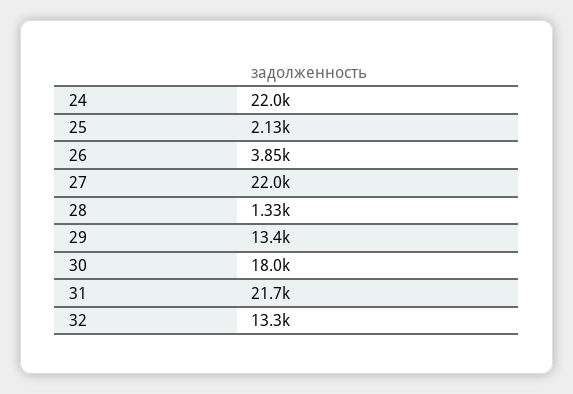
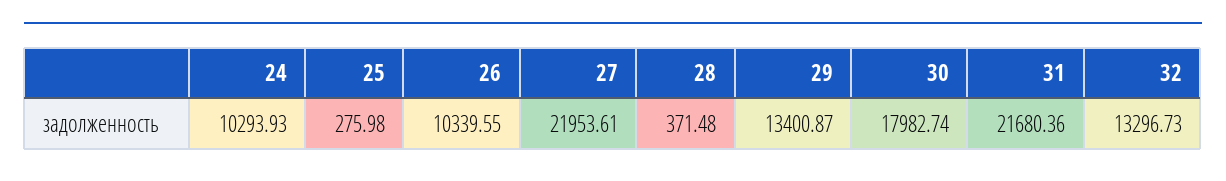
  {
-   "24": 22000,
+   "24": 10293.93,
-   "25": 2130,
+   "25": 275.98,
-   "26": 3850,
+   "26": 10339.55,
    "27": 21953.61,
-   "28": 1330,
+   "28": 371.48,
    "29": 13400.87,
    "30": 17982.74,
    "31": 21680.36,
    "32": 13296.73
  }

